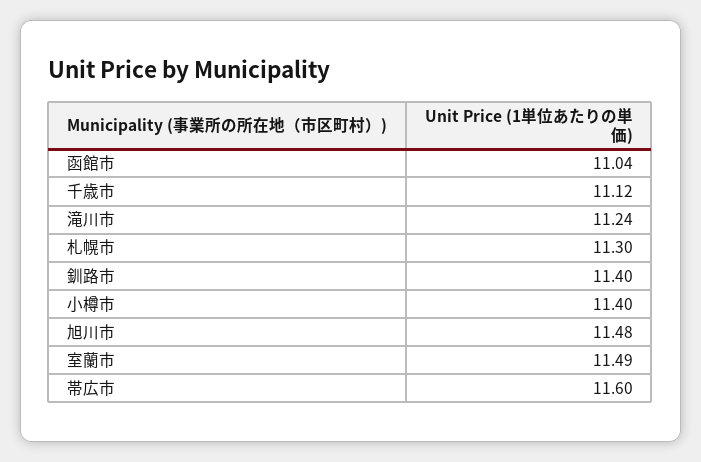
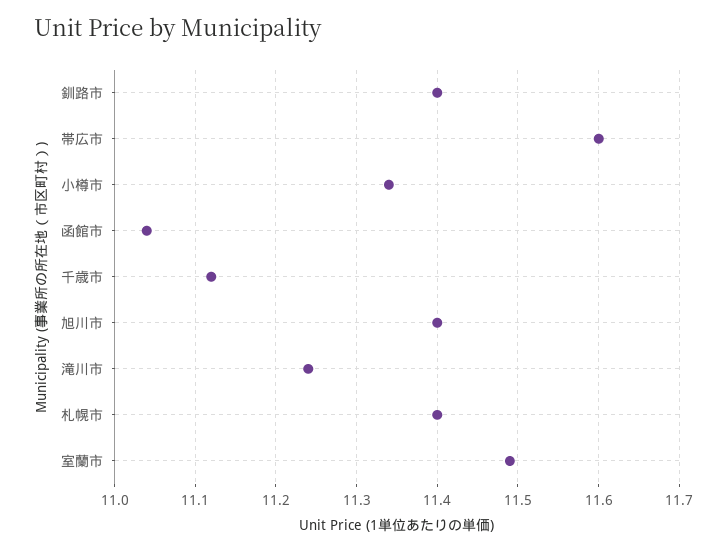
  {
    "函館市": 11.04,
    "千歳市": 11.12,
    "滝川市": 11.24,
-   "札幌市": 11.3,
+   "札幌市": 11.4,
    "釧路市": 11.4,
-   "小樽市": 11.4,
+   "小樽市": 11.34,
-   "旭川市": 11.48,
+   "旭川市": 11.4,
    "室蘭市": 11.49,
    "帯広市": 11.6
  }

